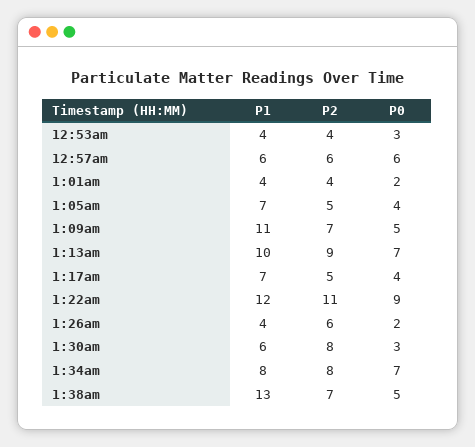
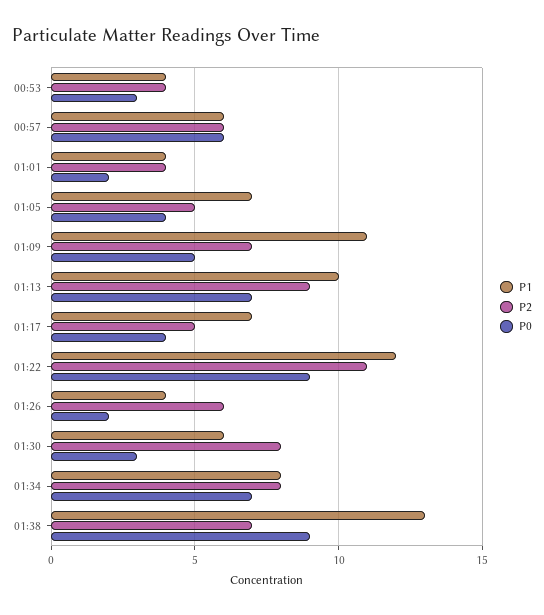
  {
    "P1": {
      "12:53am": 4,
      "12:57am": 6,
      "1:01am": 4,
      "1:05am": 7,
      "1:09am": 11,
      "1:13am": 10,
      "1:17am": 7,
      "1:22am": 12,
      "1:26am": 4,
      "1:30am": 6,
      "1:34am": 8,
      "1:38am": 13
    },
    "P2": {
      "12:53am": 4,
      "12:57am": 6,
      "1:01am": 4,
      "1:05am": 5,
      "1:09am": 7,
      "1:13am": 9,
      "1:17am": 5,
      "1:22am": 11,
      "1:26am": 6,
      "1:30am": 8,
      "1:34am": 8,
      "1:38am": 7
    },
    "P0": {
      "12:53am": 3,
      "12:57am": 6,
      "1:01am": 2,
      "1:05am": 4,
      "1:09am": 5,
      "1:13am": 7,
      "1:17am": 4,
      "1:22am": 9,
      "1:26am": 2,
      "1:30am": 3,
      "1:34am": 7,
-     "1:38am": 5
+     "1:38am": 9
    }
  }

